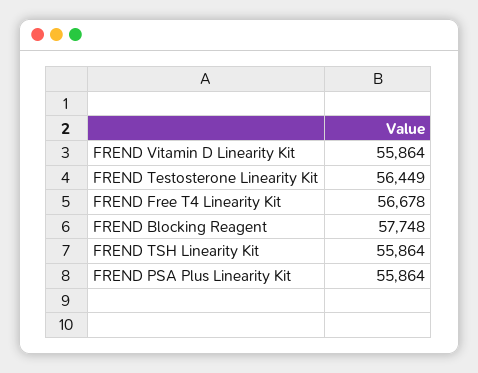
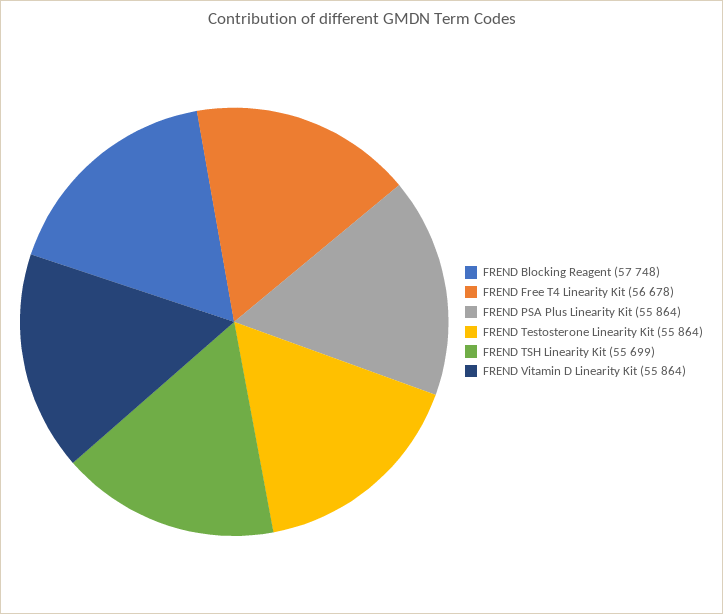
  {
    "FREND Vitamin D Linearity Kit": 55864,
-   "FREND Testosterone Linearity Kit": 56449,
+   "FREND Testosterone Linearity Kit": 55864,
    "FREND Free T4 Linearity Kit": 56678,
    "FREND Blocking Reagent": 57748,
-   "FREND TSH Linearity Kit": 55864,
+   "FREND TSH Linearity Kit": 55699,
    "FREND PSA Plus Linearity Kit": 55864
  }

